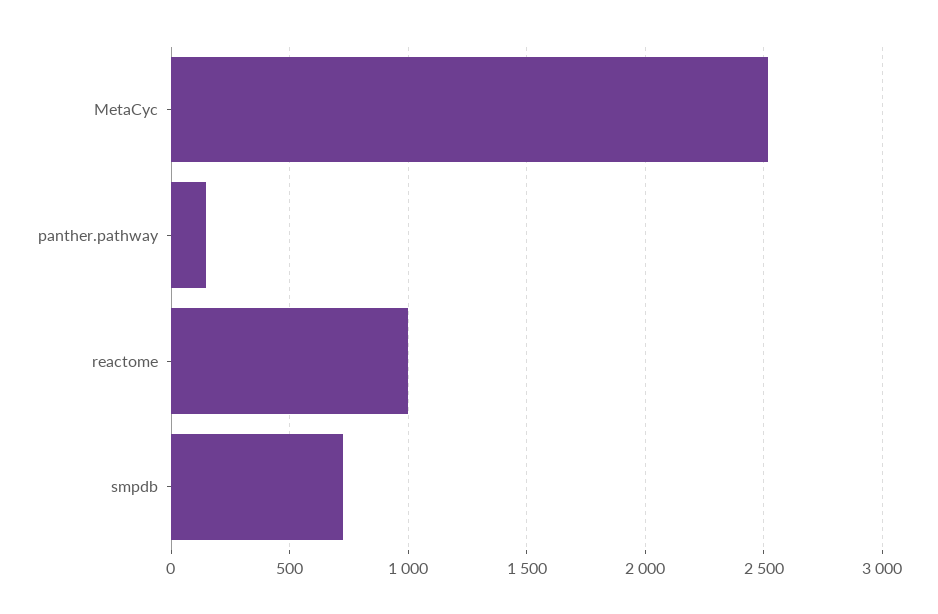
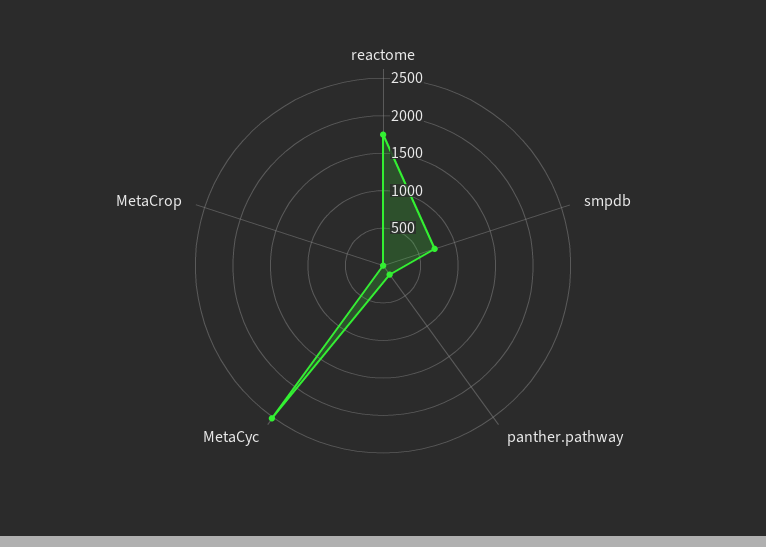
  {
    "MetaCyc": 2500,
    "panther.pathway": 150,
-   "reactome": 1000,
+   "reactome": 1750,
-   "smpdb": 750
+   "smpdb": 750,
+   "MetaCrop": 0
  }

